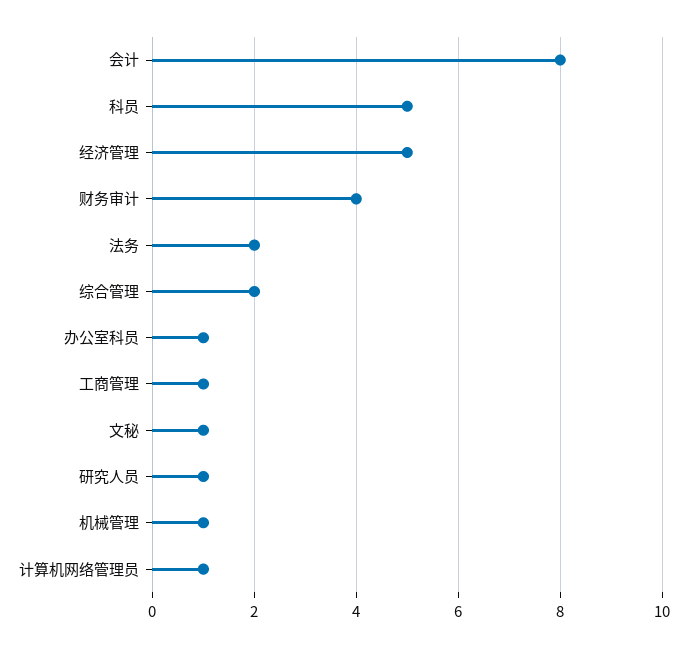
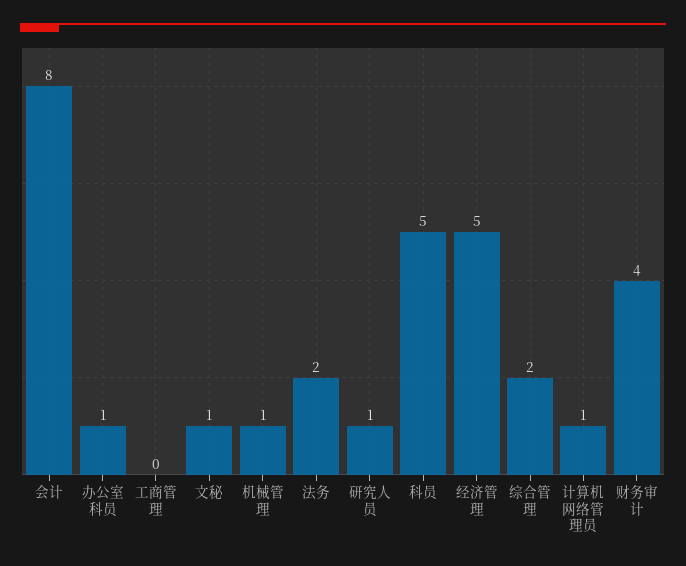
  {
    "会计": 8,
    "科员": 5,
    "经济管理": 5,
    "财务审计": 4,
    "法务": 2,
    "综合管理": 2,
    "办公室科员": 1,
-   "工商管理": 1,
+   "工商管理": 0,
    "文秘": 1,
    "研究人员": 1,
    "机械管理": 1,
    "计算机网络管理员": 1
  }

